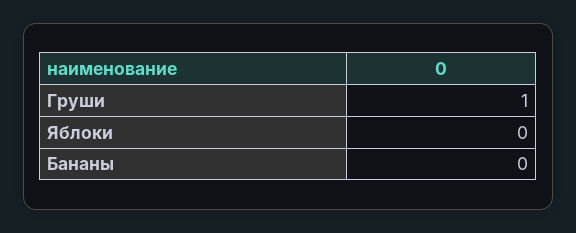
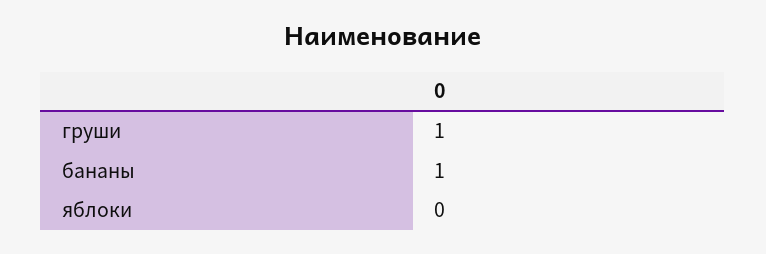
  {
    "Груши": 1,
    "Яблоки": 0,
-   "Бананы": 0
+   "Бананы": 1
  }

